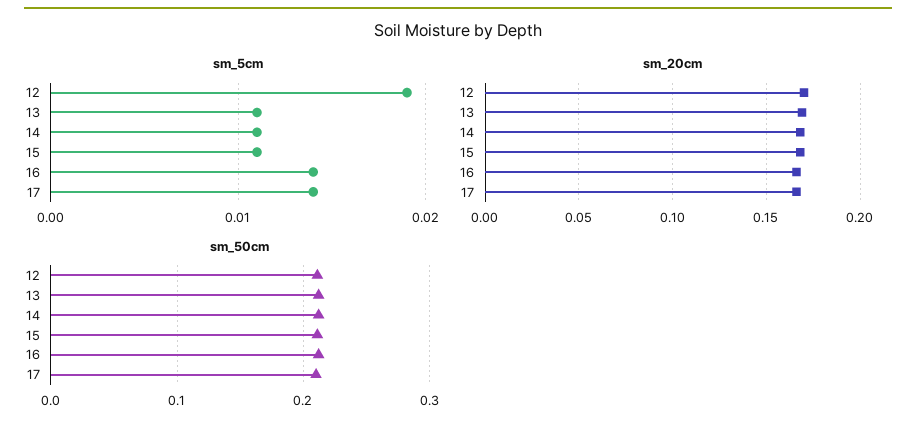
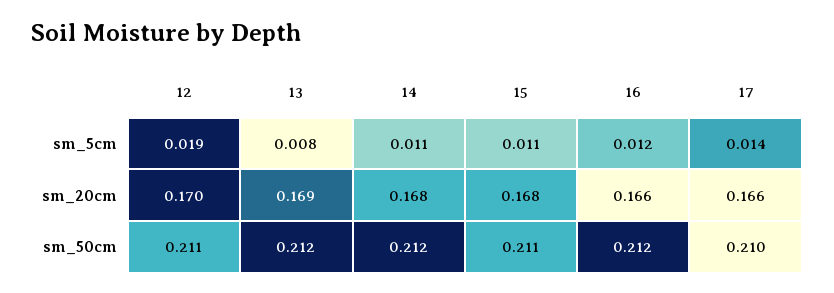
  {
    "sm_5cm": {
      "12": 0.019,
-     "13": 0.011,
+     "13": 0.008,
      "14": 0.011,
      "15": 0.011,
-     "16": 0.014,
+     "16": 0.012,
      "17": 0.014
    },
    "sm_20cm": {
      "12": 0.17,
      "13": 0.169,
      "14": 0.168,
      "15": 0.168,
      "16": 0.166,
      "17": 0.166
    },
    "sm_50cm": {
      "12": 0.211,
      "13": 0.212,
      "14": 0.212,
      "15": 0.211,
      "16": 0.212,
      "17": 0.21
    }
  }

